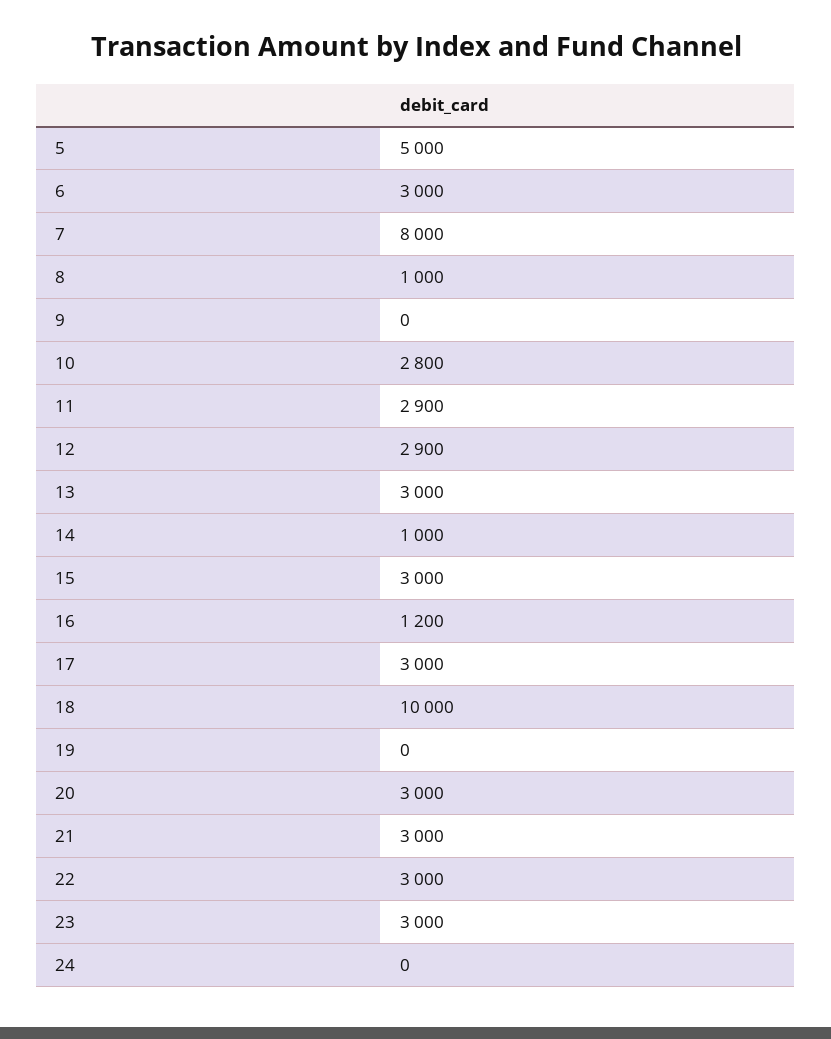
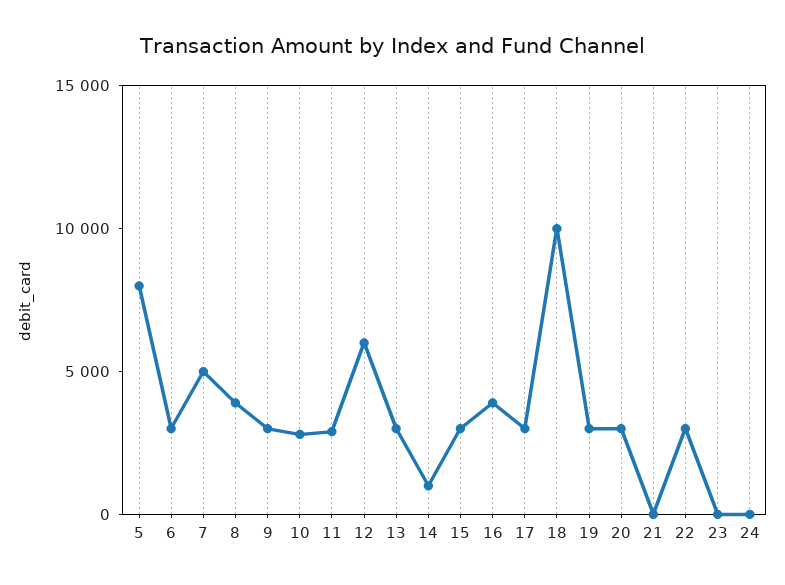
  {
-   "5": 5000,
+   "5": 8000,
    "6": 3000,
-   "7": 8000,
+   "7": 5000,
-   "8": 1000,
+   "8": 4000,
-   "9": 0,
+   "9": 3000,
    "10": 2800,
    "11": 2900,
-   "12": 2900,
+   "12": 6000,
    "13": 3000,
    "14": 1000,
    "15": 3000,
-   "16": 1200,
+   "16": 4000,
    "17": 3000,
    "18": 10000,
-   "19": 0,
+   "19": 3000,
    "20": 3000,
-   "21": 3000,
+   "21": 0,
    "22": 3000,
-   "23": 3000,
+   "23": 0,
    "24": 0
  }

